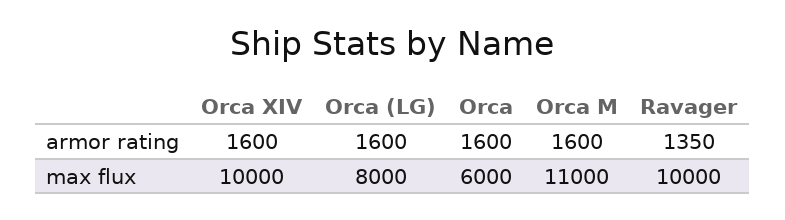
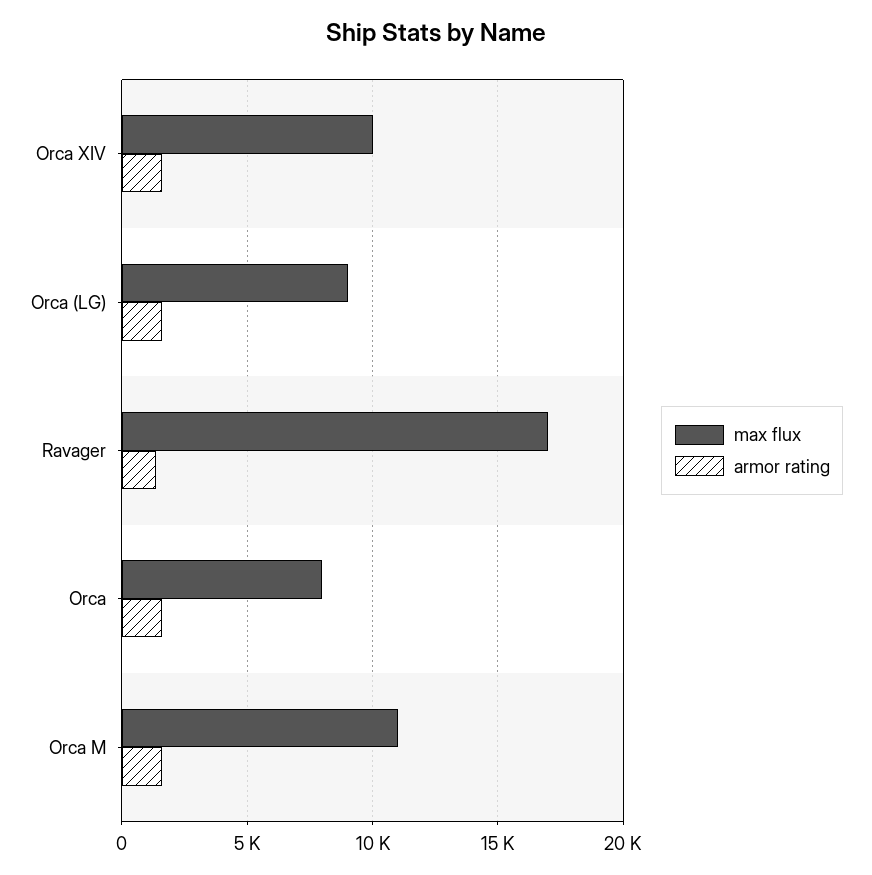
  {
    "armor rating": {
      "Orca XIV": 1600,
      "Orca (LG)": 1600,
      "Orca": 1600,
      "Orca M": 1600,
      "Ravager": 1350
    },
    "max flux": {
      "Orca XIV": 10000,
-     "Orca (LG)": 8000,
+     "Orca (LG)": 9000,
-     "Orca": 6000,
+     "Orca": 8000,
      "Orca M": 11000,
-     "Ravager": 10000
+     "Ravager": 17000
    }
  }

